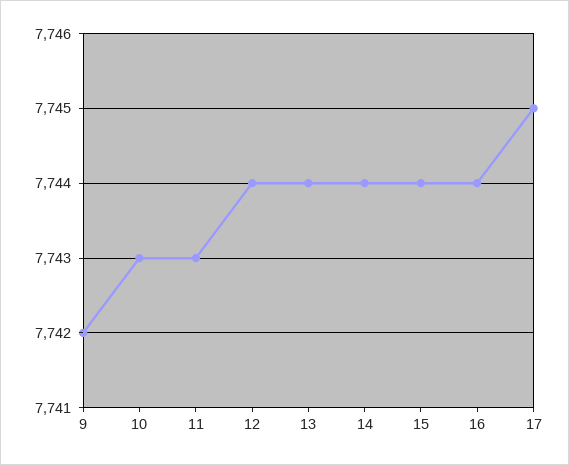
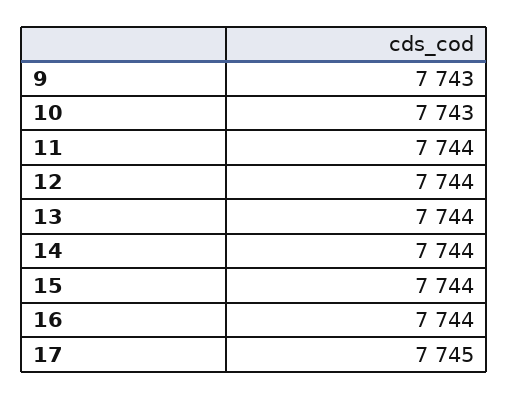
  {
-   "9": 7742,
+   "9": 7743,
    "10": 7743,
-   "11": 7743,
+   "11": 7744,
    "12": 7744,
    "13": 7744,
    "14": 7744,
    "15": 7744,
    "16": 7744,
    "17": 7745
  }

